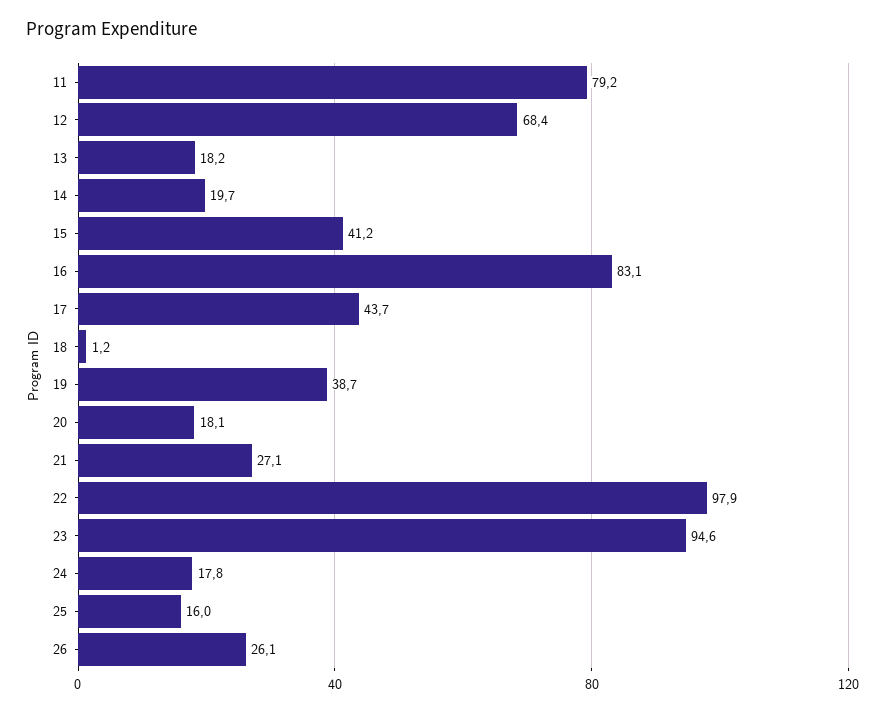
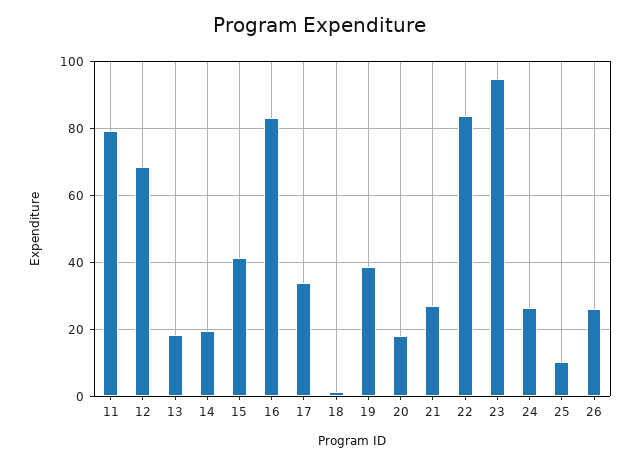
  {
    "11": 79.2,
    "12": 68.4,
    "13": 18.2,
    "14": 19.7,
    "15": 41.2,
    "16": 83.1,
-   "17": 43.7,
+   "17": 34,
    "18": 1.2,
    "19": 38.7,
    "20": 18.1,
    "21": 27.1,
-   "22": 97.9,
+   "22": 84,
    "23": 94.6,
-   "24": 17.8,
+   "24": 26,
-   "25": 16,
+   "25": 10,
    "26": 26.1
  }

